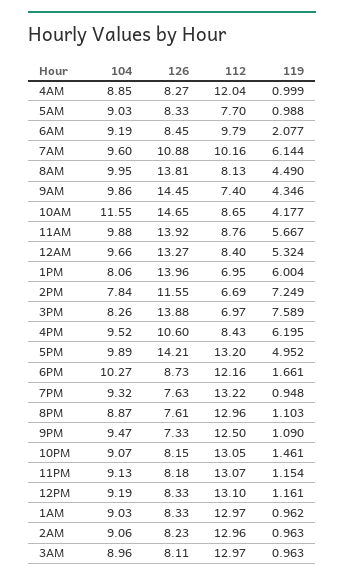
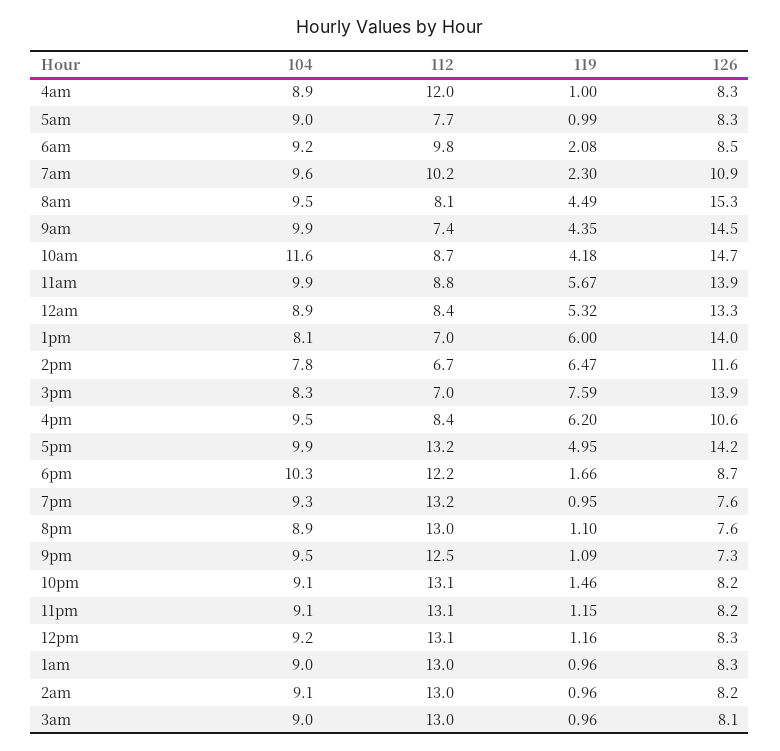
  {
    "104": {
      "4AM": 8.85,
      "5AM": 9.03,
      "6AM": 9.19,
      "7AM": 9.6,
-     "8AM": 9.95,
+     "8AM": 9.5,
      "9AM": 9.86,
      "10AM": 11.55,
      "11AM": 9.88,
-     "12AM": 9.66,
+     "12AM": 8.9,
      "1PM": 8.06,
      "2PM": 7.84,
      "3PM": 8.26,
      "4PM": 9.52,
      "5PM": 9.89,
      "6PM": 10.27,
      "7PM": 9.32,
      "8PM": 8.87,
      "9PM": 9.47,
      "10PM": 9.07,
      "11PM": 9.13,
      "12PM": 9.19,
      "1AM": 9.03,
      "2AM": 9.06,
      "3AM": 8.96
    },
    "126": {
      "4AM": 8.27,
      "5AM": 8.33,
      "6AM": 8.45,
      "7AM": 10.88,
-     "8AM": 13.81,
+     "8AM": 15.3,
      "9AM": 14.45,
      "10AM": 14.65,
      "11AM": 13.92,
      "12AM": 13.27,
      "1PM": 13.96,
      "2PM": 11.55,
      "3PM": 13.88,
      "4PM": 10.6,
      "5PM": 14.21,
      "6PM": 8.73,
      "7PM": 7.63,
      "8PM": 7.61,
      "9PM": 7.33,
      "10PM": 8.15,
      "11PM": 8.18,
      "12PM": 8.33,
      "1AM": 8.33,
      "2AM": 8.23,
      "3AM": 8.11
    },
    "112": {
      "4AM": 12.04,
      "5AM": 7.7,
      "6AM": 9.79,
      "7AM": 10.16,
      "8AM": 8.13,
      "9AM": 7.4,
      "10AM": 8.65,
      "11AM": 8.76,
      "12AM": 8.4,
      "1PM": 6.95,
      "2PM": 6.69,
      "3PM": 6.97,
      "4PM": 8.43,
      "5PM": 13.2,
      "6PM": 12.16,
      "7PM": 13.22,
      "8PM": 12.96,
      "9PM": 12.5,
      "10PM": 13.05,
      "11PM": 13.07,
      "12PM": 13.1,
      "1AM": 12.97,
      "2AM": 12.96,
      "3AM": 12.97
    },
    "119": {
      "4AM": 0.999,
      "5AM": 0.988,
      "6AM": 2.077,
-     "7AM": 6.144,
+     "7AM": 2.3,
      "8AM": 4.49,
      "9AM": 4.346,
      "10AM": 4.177,
      "11AM": 5.667,
      "12AM": 5.324,
      "1PM": 6.004,
-     "2PM": 7.249,
+     "2PM": 6.47,
      "3PM": 7.589,
      "4PM": 6.195,
      "5PM": 4.952,
      "6PM": 1.661,
      "7PM": 0.948,
      "8PM": 1.103,
      "9PM": 1.09,
      "10PM": 1.461,
      "11PM": 1.154,
      "12PM": 1.161,
      "1AM": 0.962,
      "2AM": 0.963,
      "3AM": 0.963
    }
  }

